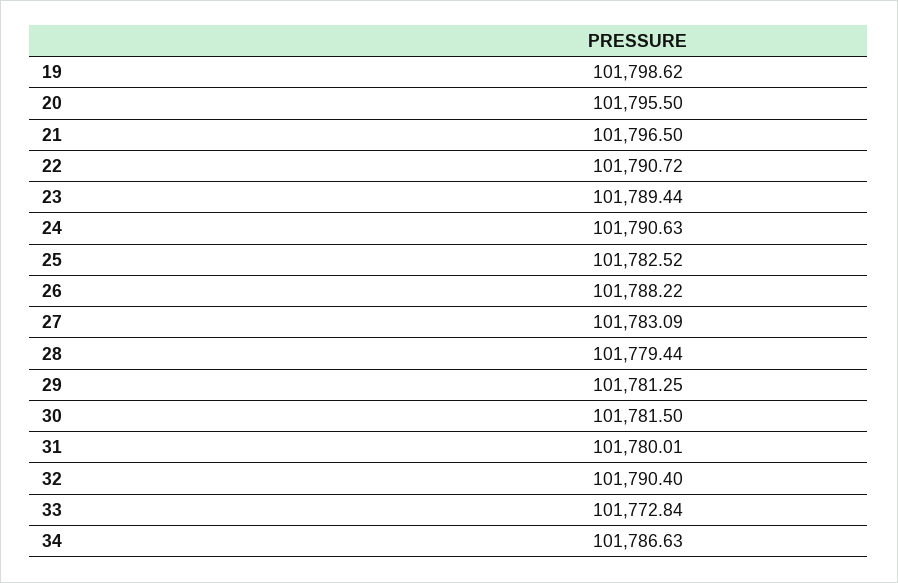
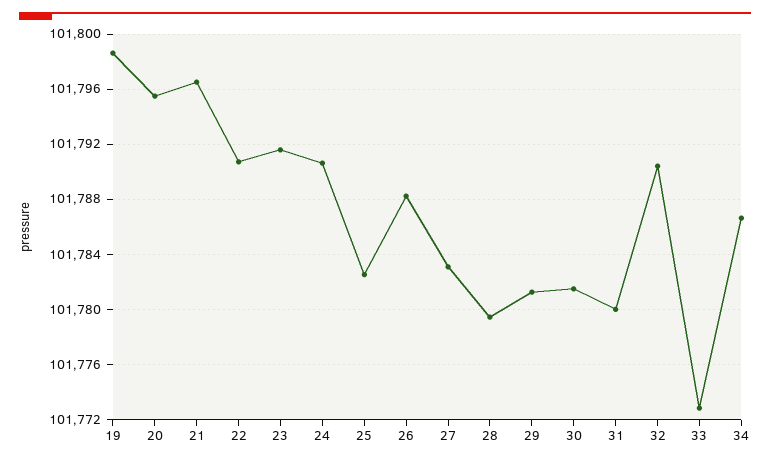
  {
    "19": 101798.62,
    "20": 101795.5,
    "21": 101796.5,
    "22": 101790.72,
-   "23": 101789.44,
+   "23": 101791.5,
    "24": 101790.63,
    "25": 101782.52,
    "26": 101788.22,
    "27": 101783.09,
    "28": 101779.44,
    "29": 101781.25,
    "30": 101781.5,
    "31": 101780.01,
    "32": 101790.4,
    "33": 101772.84,
    "34": 101786.63
  }

